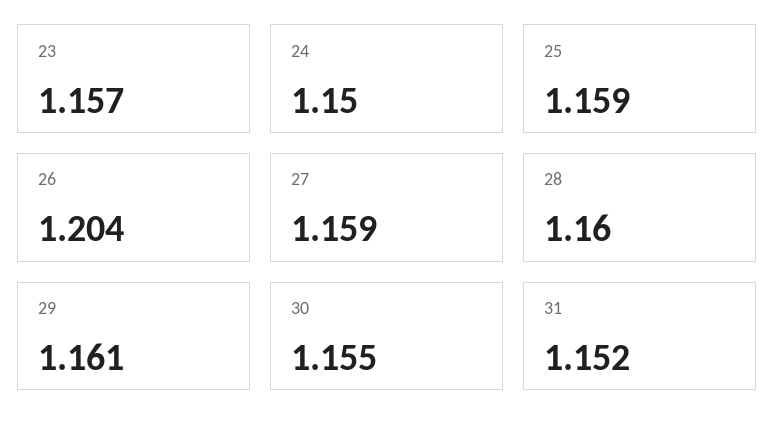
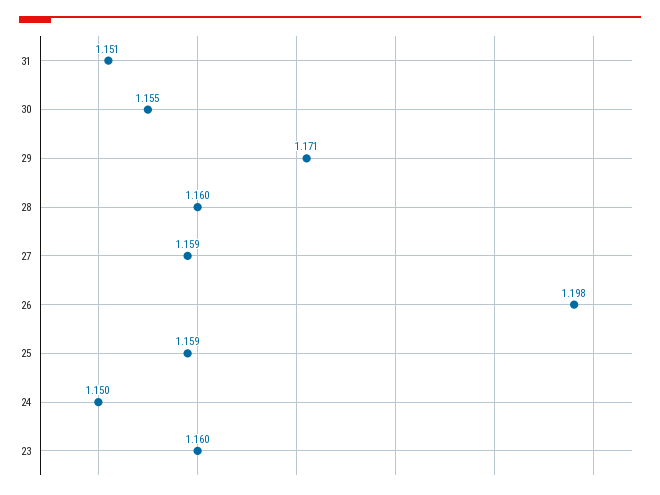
  {
-   "23": 1.157,
+   "23": 1.16,
    "24": 1.15,
    "25": 1.159,
-   "26": 1.204,
+   "26": 1.198,
    "27": 1.159,
    "28": 1.16,
-   "29": 1.161,
+   "29": 1.171,
    "30": 1.155,
-   "31": 1.152
+   "31": 1.151
  }

